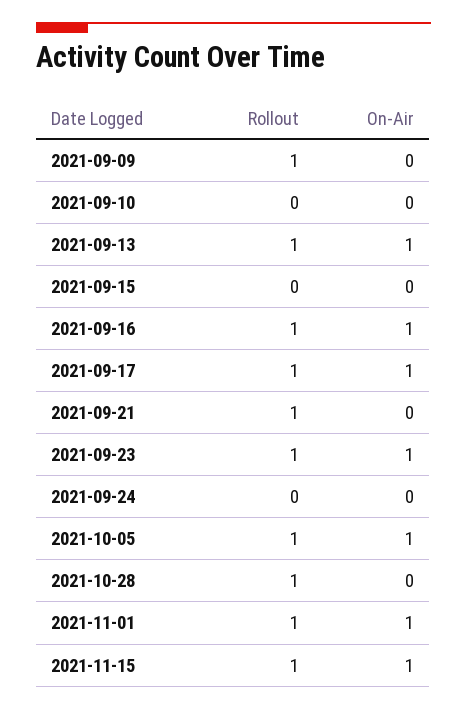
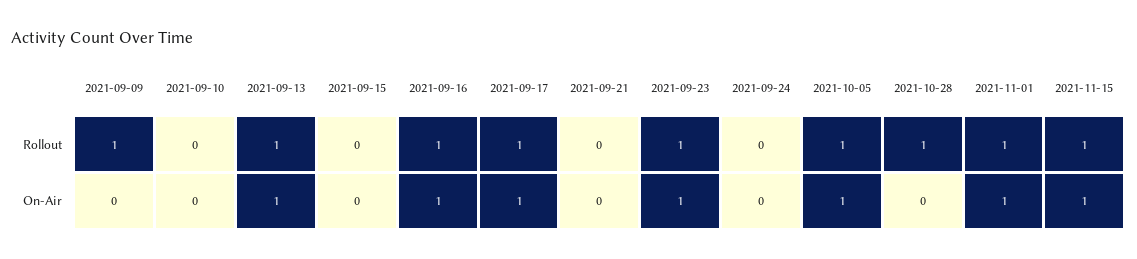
  {
    "Rollout": {
      "2021-09-09": 1,
      "2021-09-10": 0,
      "2021-09-13": 1,
      "2021-09-15": 0,
      "2021-09-16": 1,
      "2021-09-17": 1,
-     "2021-09-21": 1,
+     "2021-09-21": 0,
      "2021-09-23": 1,
      "2021-09-24": 0,
      "2021-10-05": 1,
      "2021-10-28": 1,
      "2021-11-01": 1,
      "2021-11-15": 1
    },
    "On-Air": {
      "2021-09-09": 0,
      "2021-09-10": 0,
      "2021-09-13": 1,
      "2021-09-15": 0,
      "2021-09-16": 1,
      "2021-09-17": 1,
      "2021-09-21": 0,
      "2021-09-23": 1,
      "2021-09-24": 0,
      "2021-10-05": 1,
      "2021-10-28": 0,
      "2021-11-01": 1,
      "2021-11-15": 1
    }
  }

